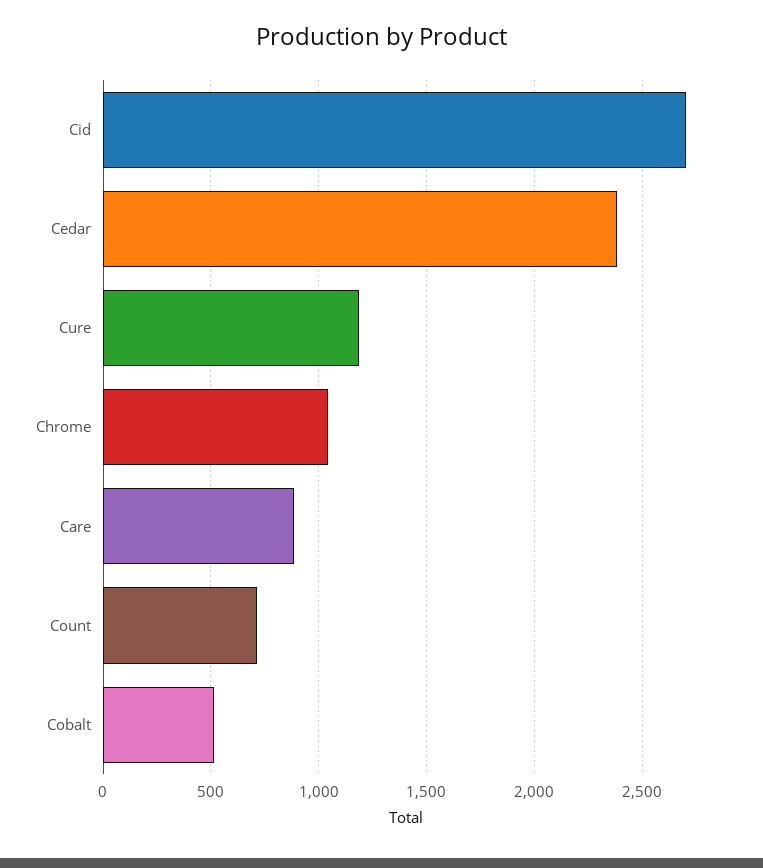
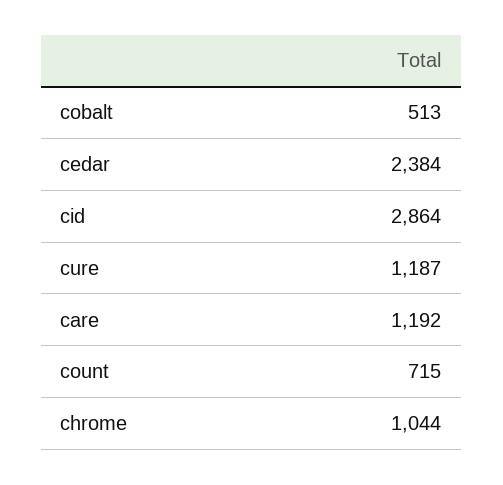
  {
-   "Cid": 2700,
+   "Cid": 2864,
    "Cedar": 2384,
    "Cure": 1187,
    "Chrome": 1044,
-   "Care": 900,
+   "Care": 1192,
    "Count": 715,
    "Cobalt": 513
  }

